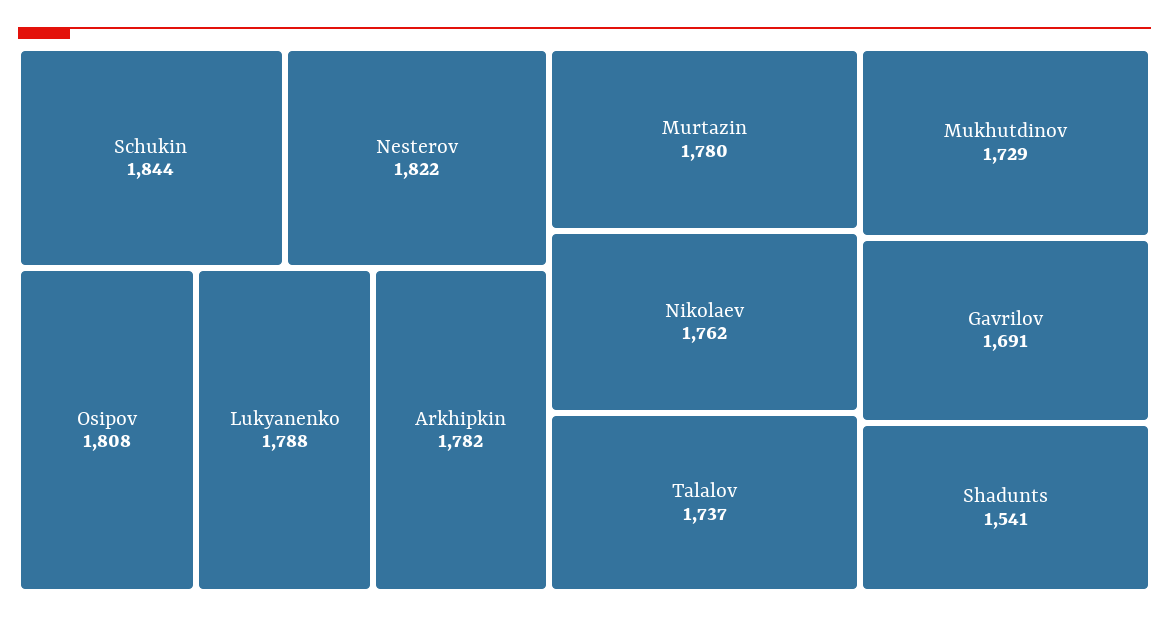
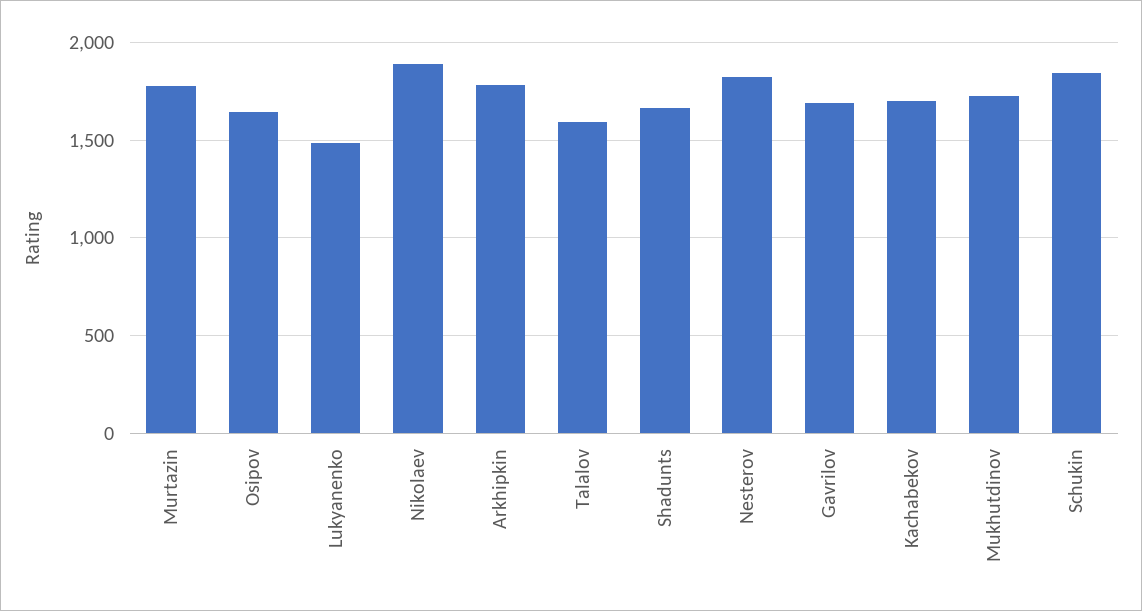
  {
    "Schukin": 1844,
    "Nesterov": 1822,
-   "Osipov": 1808,
+   "Osipov": 1650,
-   "Lukyanenko": 1788,
+   "Lukyanenko": 1500,
    "Arkhipkin": 1782,
    "Murtazin": 1780,
-   "Nikolaev": 1762,
+   "Nikolaev": 1900,
-   "Talalov": 1737,
+   "Talalov": 1600,
    "Mukhutdinov": 1729,
    "Gavrilov": 1691,
-   "Shadunts": 1541
+   "Shadunts": 1650,
+   "Kachabekov": 1700
  }

